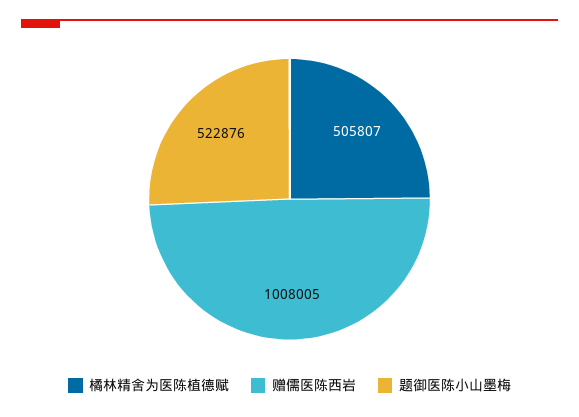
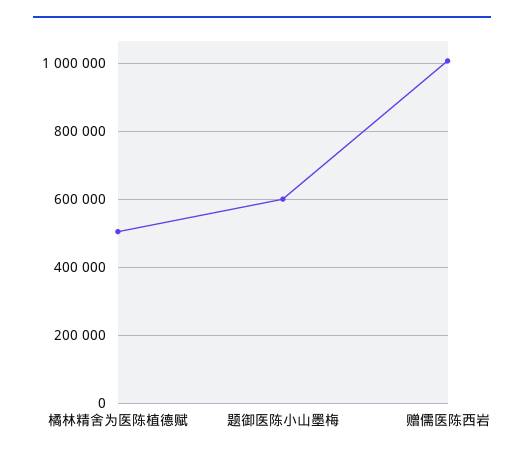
  {
    "橘林精舍为医陈植德赋": 505807,
    "赠儒医陈西岩": 1008005,
-   "题御医陈小山墨梅": 522876
+   "题御医陈小山墨梅": 600000
  }

